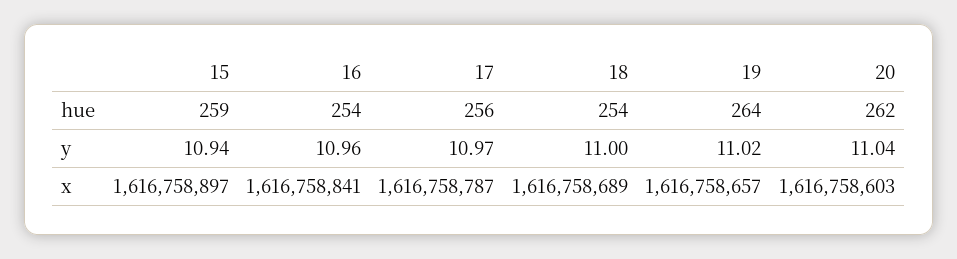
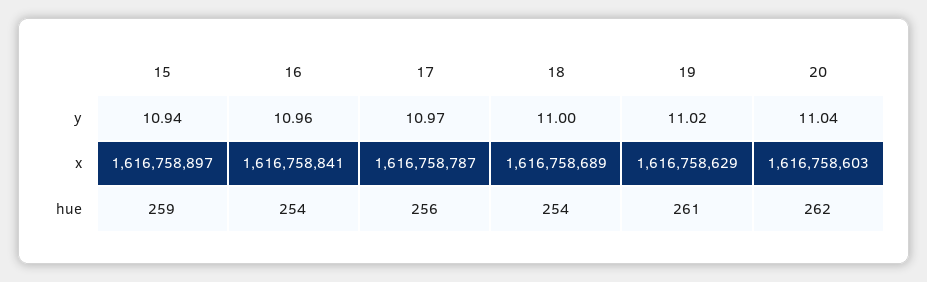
  {
    "15": {
      "hue": 259,
      "y": 10.94,
      "x": 1616758897
    },
    "16": {
      "hue": 254,
      "y": 10.96,
      "x": 1616758841
    },
    "17": {
      "hue": 256,
      "y": 10.97,
      "x": 1616758787
    },
    "18": {
      "hue": 254,
      "y": 11,
      "x": 1616758689
    },
    "19": {
-     "hue": 264,
+     "hue": 261,
      "y": 11.02,
-     "x": 1616758657
+     "x": 1616758629
    },
    "20": {
      "hue": 262,
      "y": 11.04,
      "x": 1616758603
    }
  }

